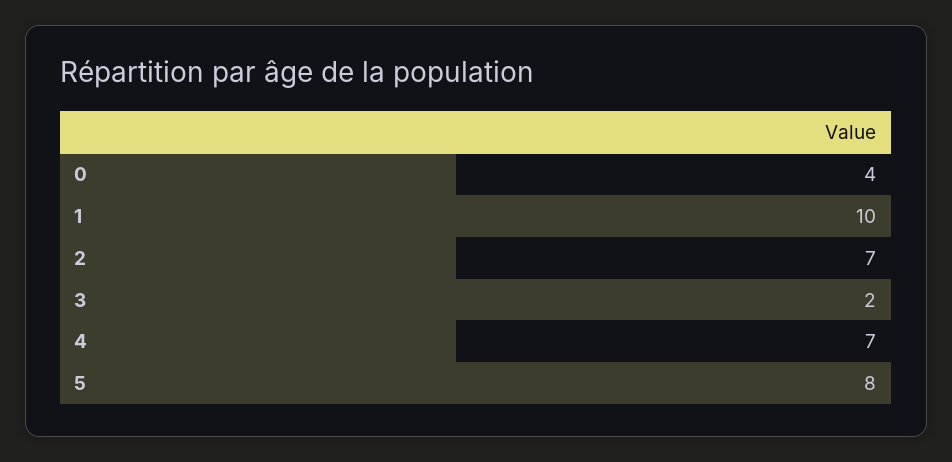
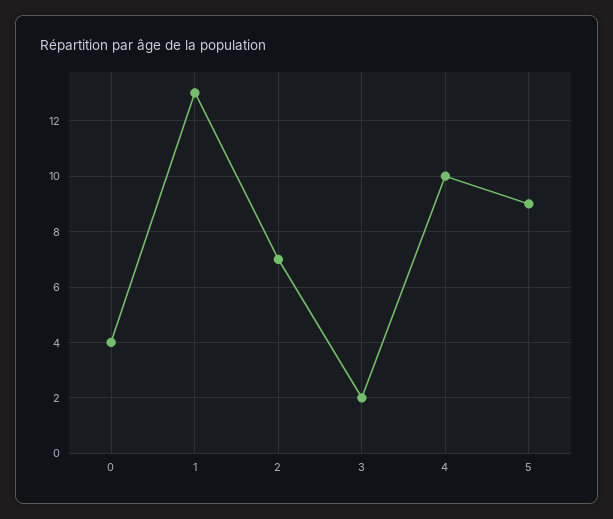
  {
    "0": 4,
-   "1": 10,
+   "1": 13,
    "2": 7,
    "3": 2,
-   "4": 7,
+   "4": 10,
-   "5": 8
+   "5": 9
  }

